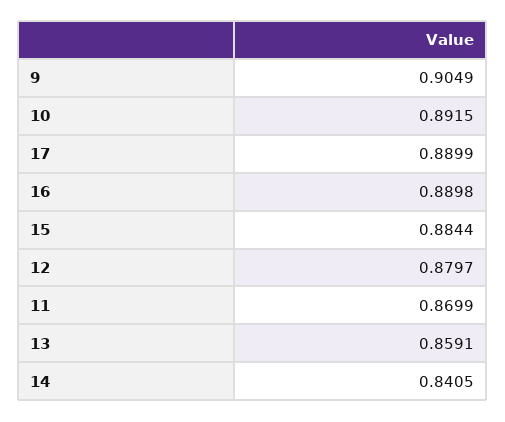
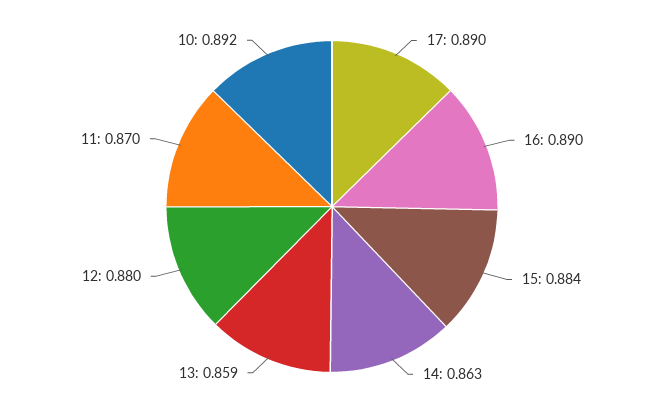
  {
-   "9": 0.9049,
    "10": 0.8915,
    "17": 0.8899,
    "16": 0.8898,
    "15": 0.8844,
    "12": 0.8797,
    "11": 0.8699,
    "13": 0.8591,
-   "14": 0.8405
+   "14": 0.863
  }

